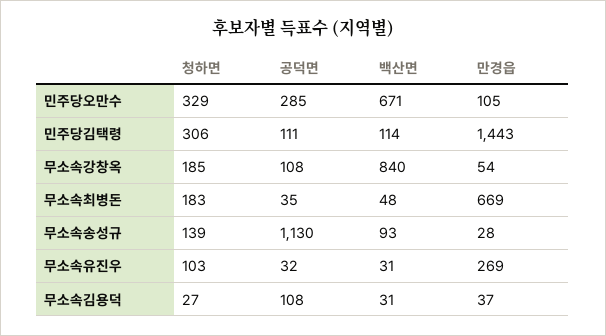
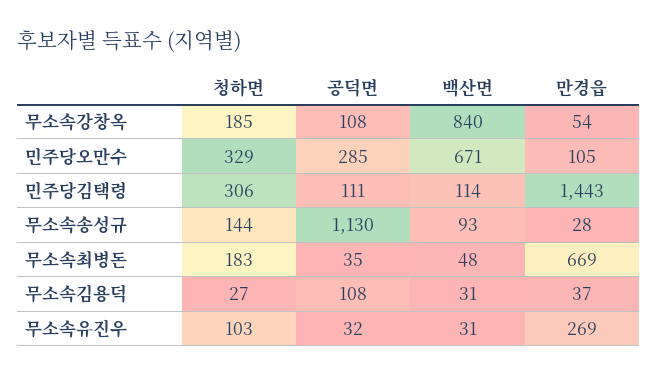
  {
    "청하면": {
      "민주당오만수": 329,
      "민주당김택령": 306,
      "무소속강창옥": 185,
      "무소속최병돈": 183,
-     "무소속송성규": 139,
+     "무소속송성규": 144,
      "무소속유진우": 103,
      "무소속김용덕": 27
    },
    "공덕면": {
      "민주당오만수": 285,
      "민주당김택령": 111,
      "무소속강창옥": 108,
      "무소속최병돈": 35,
      "무소속송성규": 1130,
      "무소속유진우": 32,
      "무소속김용덕": 108
    },
    "백산면": {
      "민주당오만수": 671,
      "민주당김택령": 114,
      "무소속강창옥": 840,
      "무소속최병돈": 48,
      "무소속송성규": 93,
      "무소속유진우": 31,
      "무소속김용덕": 31
    },
    "만경읍": {
      "민주당오만수": 105,
      "민주당김택령": 1443,
      "무소속강창옥": 54,
      "무소속최병돈": 669,
      "무소속송성규": 28,
      "무소속유진우": 269,
      "무소속김용덕": 37
    }
  }

